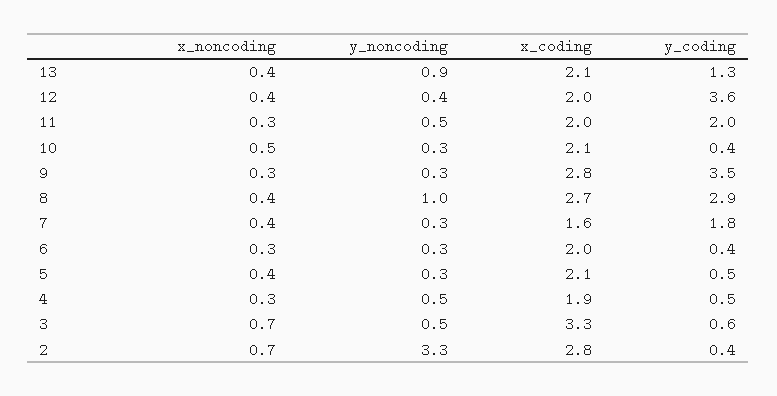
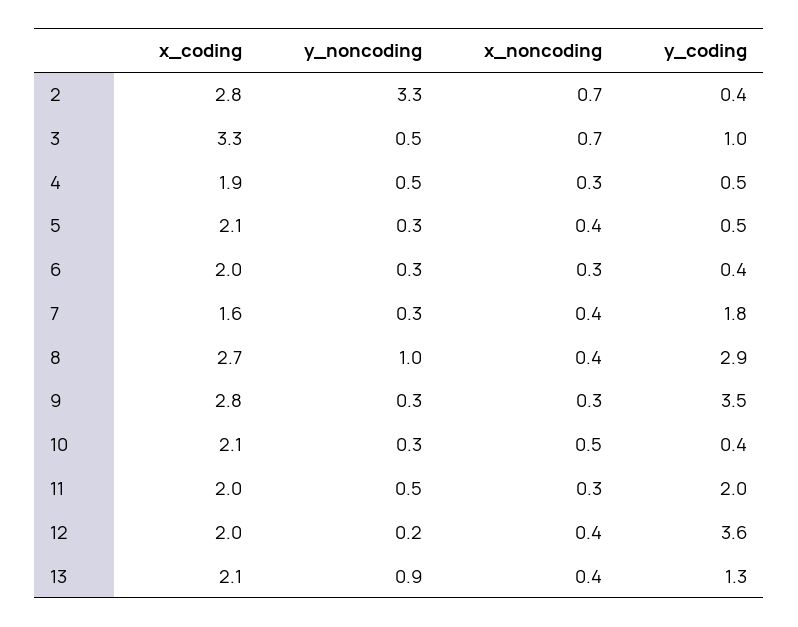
  {
    "x_noncoding": {
      "13": 0.4,
      "12": 0.4,
      "11": 0.3,
      "10": 0.5,
      "9": 0.3,
      "8": 0.4,
      "7": 0.4,
      "6": 0.3,
      "5": 0.4,
      "4": 0.3,
      "3": 0.7,
      "2": 0.7
    },
    "y_noncoding": {
      "13": 0.9,
-     "12": 0.4,
+     "12": 0.2,
      "11": 0.5,
      "10": 0.3,
      "9": 0.3,
      "8": 1,
      "7": 0.3,
      "6": 0.3,
      "5": 0.3,
      "4": 0.5,
      "3": 0.5,
      "2": 3.3
    },
    "x_coding": {
      "13": 2.1,
      "12": 2,
      "11": 2,
      "10": 2.1,
      "9": 2.8,
      "8": 2.7,
      "7": 1.6,
      "6": 2,
      "5": 2.1,
      "4": 1.9,
      "3": 3.3,
      "2": 2.8
    },
    "y_coding": {
      "13": 1.3,
      "12": 3.6,
      "11": 2,
      "10": 0.4,
      "9": 3.5,
      "8": 2.9,
      "7": 1.8,
      "6": 0.4,
      "5": 0.5,
      "4": 0.5,
-     "3": 0.6,
+     "3": 1,
      "2": 0.4
    }
  }

